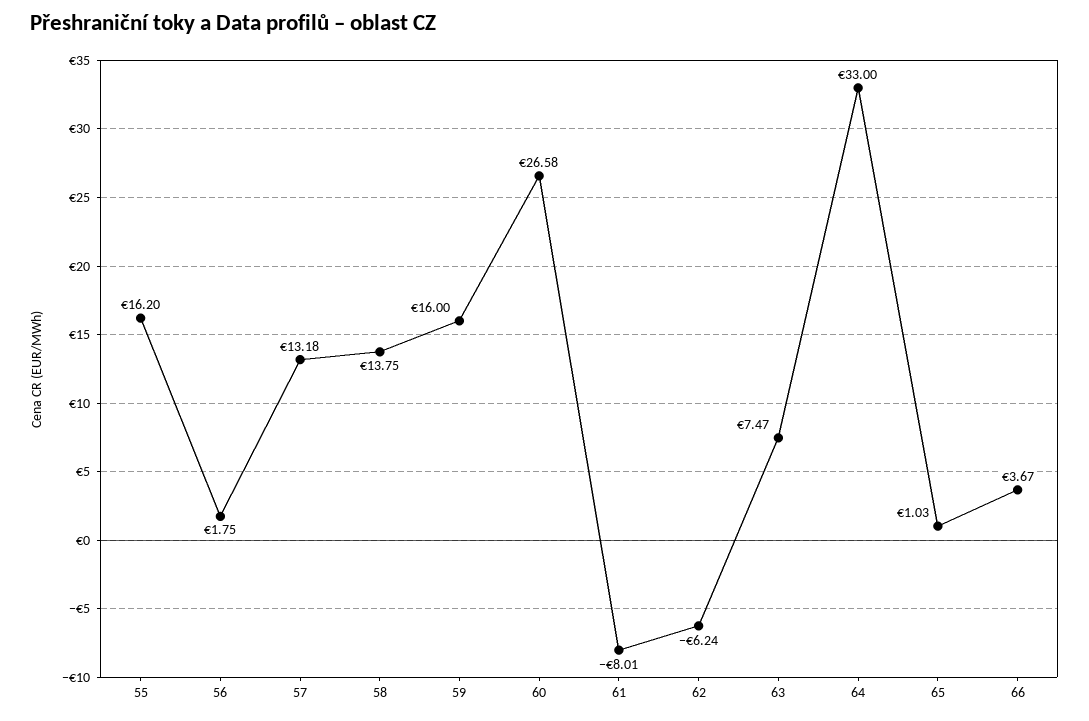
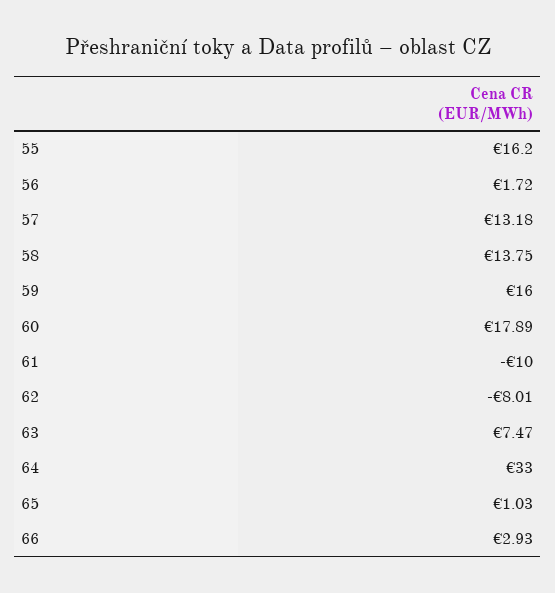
  {
    "55": 16.2,
-   "56": 1.75,
+   "56": 1.72,
    "57": 13.18,
    "58": 13.75,
    "59": 16,
-   "60": 26.58,
+   "60": 17.89,
-   "61": -8.01,
+   "61": -10,
-   "62": -6.24,
+   "62": -8.01,
    "63": 7.47,
    "64": 33,
    "65": 1.03,
-   "66": 3.67
+   "66": 2.93
  }

